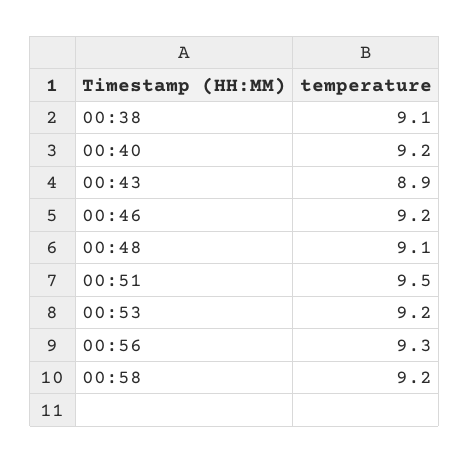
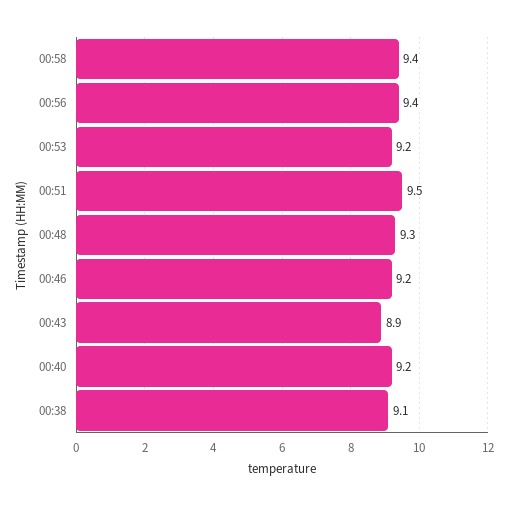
  {
    "00:38": 9.1,
    "00:40": 9.2,
    "00:43": 8.9,
    "00:46": 9.2,
-   "00:48": 9.1,
+   "00:48": 9.3,
    "00:51": 9.5,
    "00:53": 9.2,
-   "00:56": 9.3,
+   "00:56": 9.4,
-   "00:58": 9.2
+   "00:58": 9.4
  }

